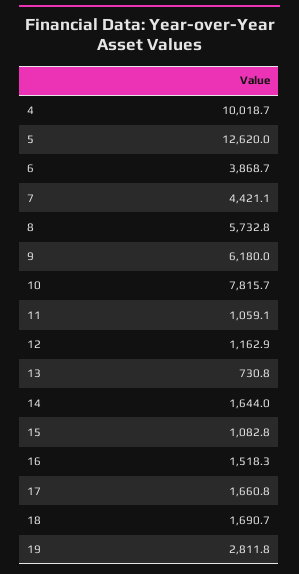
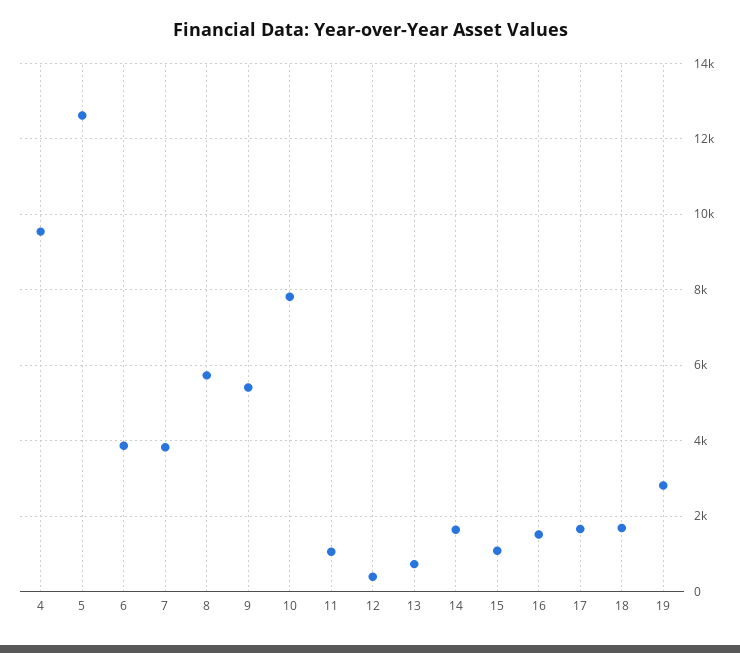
  {
-   "4": 10018.7,
+   "4": 9600,
    "5": 12620,
    "6": 3868.7,
-   "7": 4421.1,
+   "7": 3800,
    "8": 5732.8,
-   "9": 6180,
+   "9": 5400,
    "10": 7815.7,
    "11": 1059.1,
-   "12": 1162.9,
+   "12": 400,
    "13": 730.8,
    "14": 1644,
    "15": 1082.8,
    "16": 1518.3,
    "17": 1660.8,
    "18": 1690.7,
    "19": 2811.8
  }

